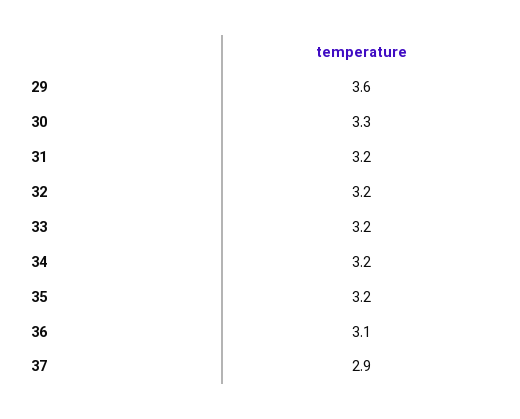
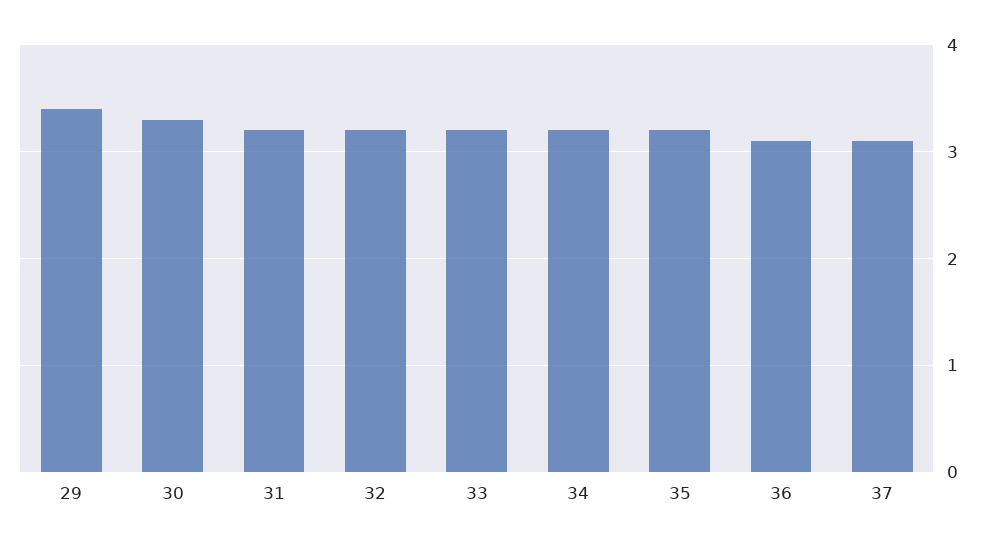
  {
-   "29": 3.6,
+   "29": 3.4,
    "30": 3.3,
    "31": 3.2,
    "32": 3.2,
    "33": 3.2,
    "34": 3.2,
    "35": 3.2,
    "36": 3.1,
-   "37": 2.9
+   "37": 3.1
  }

